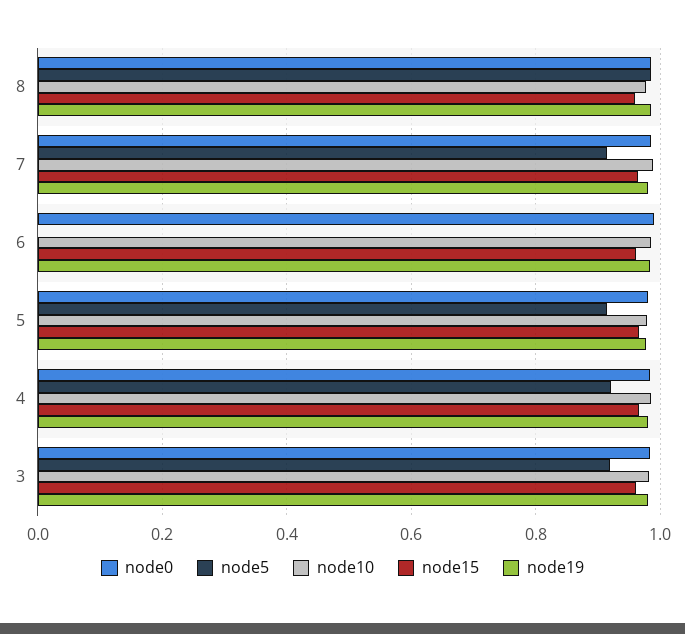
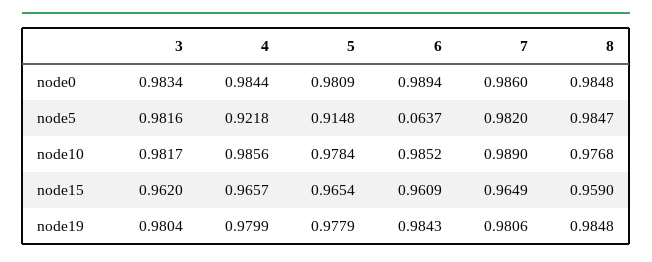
  {
    "node0": {
      "8": 0.9848,
      "7": 0.986,
      "6": 0.9894,
      "5": 0.9809,
      "4": 0.9844,
      "3": 0.9834
    },
    "node5": {
      "8": 0.9847,
-     "7": 0.92,
+     "7": 0.982,
-     "6": 0,
+     "6": 0.0637,
      "5": 0.9148,
      "4": 0.9218,
-     "3": 0.92
+     "3": 0.9816
    },
    "node10": {
      "8": 0.9768,
      "7": 0.989,
      "6": 0.9852,
      "5": 0.9784,
      "4": 0.9856,
      "3": 0.9817
    },
    "node15": {
      "8": 0.959,
      "7": 0.9649,
      "6": 0.9609,
      "5": 0.9654,
      "4": 0.9657,
      "3": 0.962
    },
    "node19": {
      "8": 0.9848,
      "7": 0.9806,
      "6": 0.9843,
      "5": 0.9779,
      "4": 0.9799,
      "3": 0.9804
    }
  }

